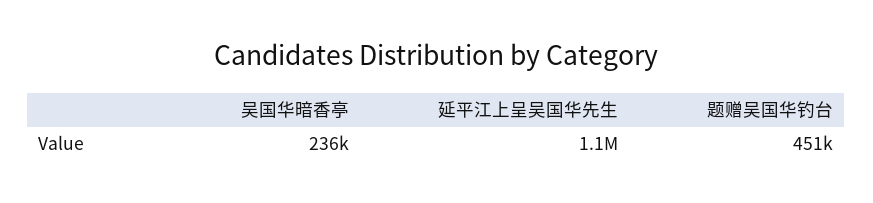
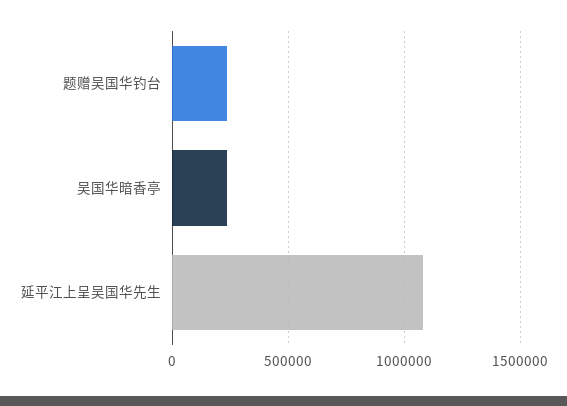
  {
    "吴国华暗香亭": 236000,
    "延平江上呈吴国华先生": 1100000,
-   "题赠吴国华钓台": 451000
+   "题赠吴国华钓台": 250000
  }

